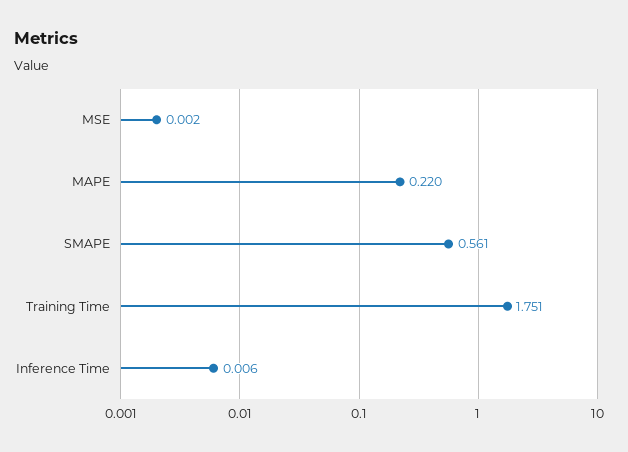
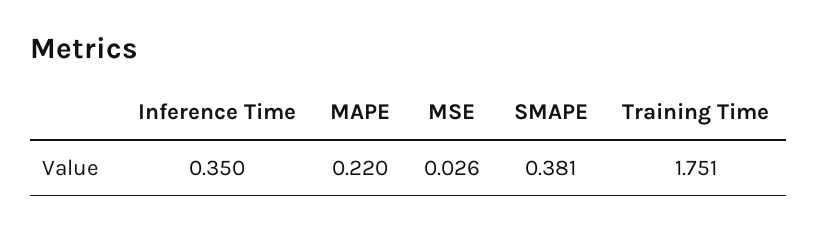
  {
-   "MSE": 0.002,
+   "MSE": 0.026,
    "MAPE": 0.22,
-   "SMAPE": 0.561,
+   "SMAPE": 0.381,
    "Training Time": 1.751,
-   "Inference Time": 0.006
+   "Inference Time": 0.35
  }

